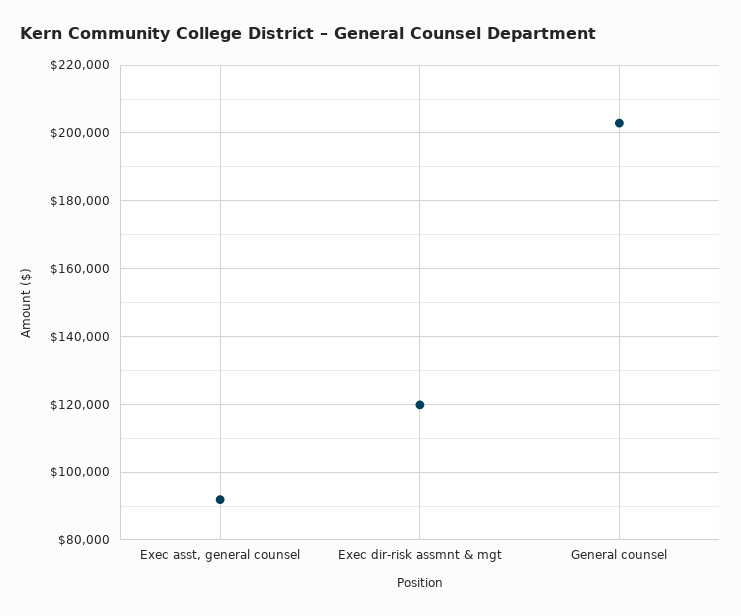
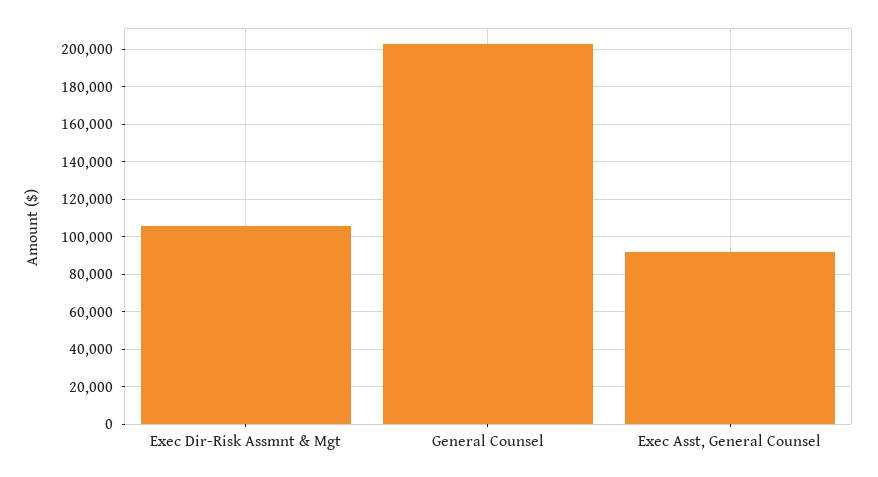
  {
    "Exec asst, general counsel": 92000,
-   "Exec dir-risk assmnt & mgt": 120000,
+   "Exec dir-risk assmnt & mgt": 105000,
    "General counsel": 202000
  }

